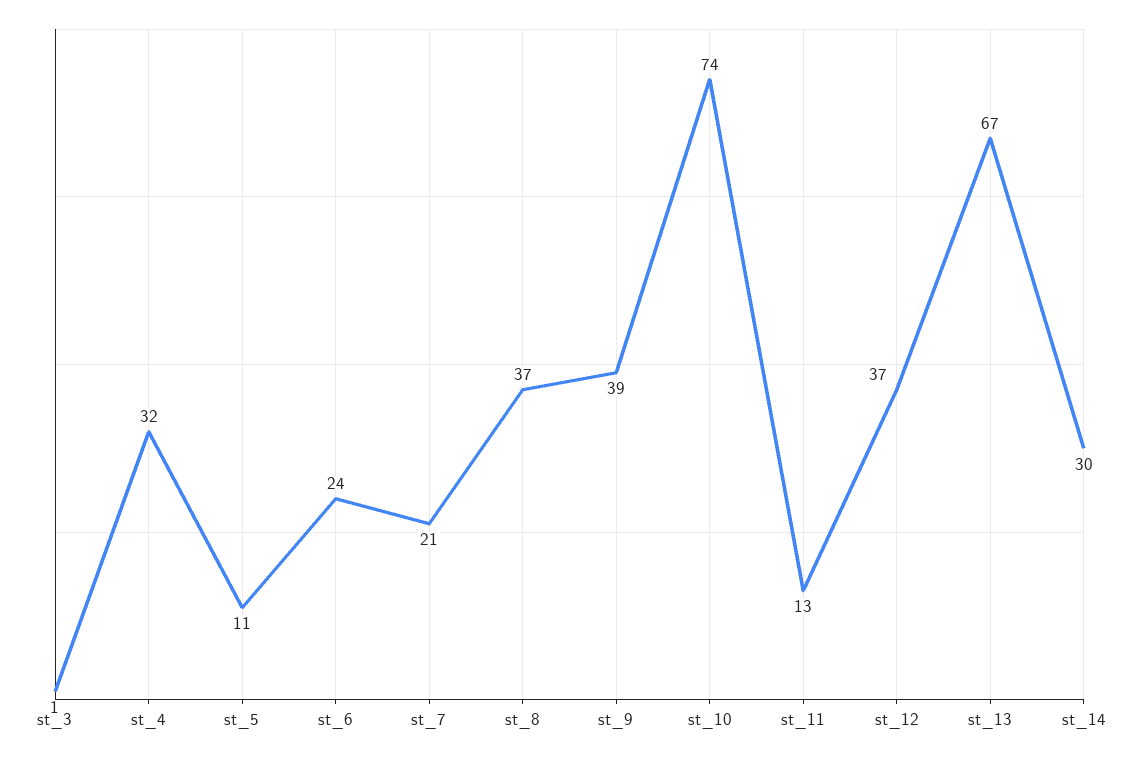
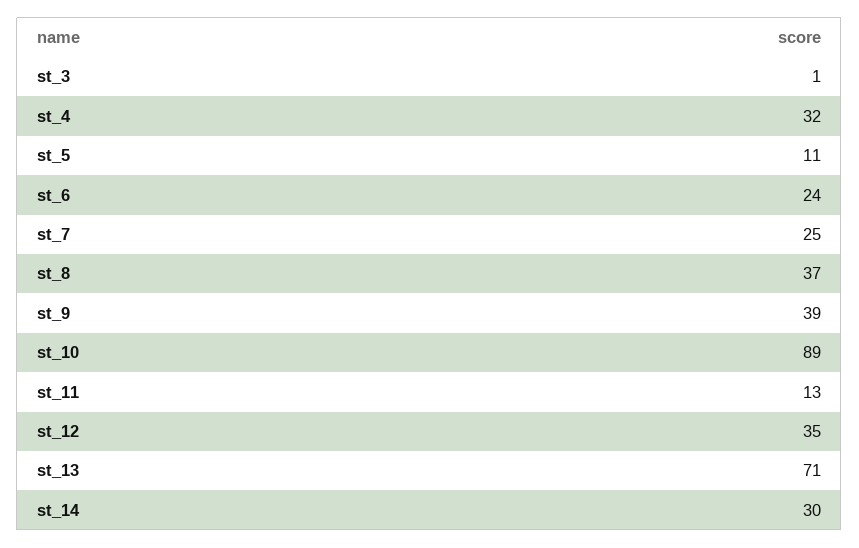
  {
    "st_3": 1,
    "st_4": 32,
    "st_5": 11,
    "st_6": 24,
-   "st_7": 21,
+   "st_7": 25,
    "st_8": 37,
    "st_9": 39,
-   "st_10": 74,
+   "st_10": 89,
    "st_11": 13,
-   "st_12": 37,
+   "st_12": 35,
-   "st_13": 67,
+   "st_13": 71,
    "st_14": 30
  }

